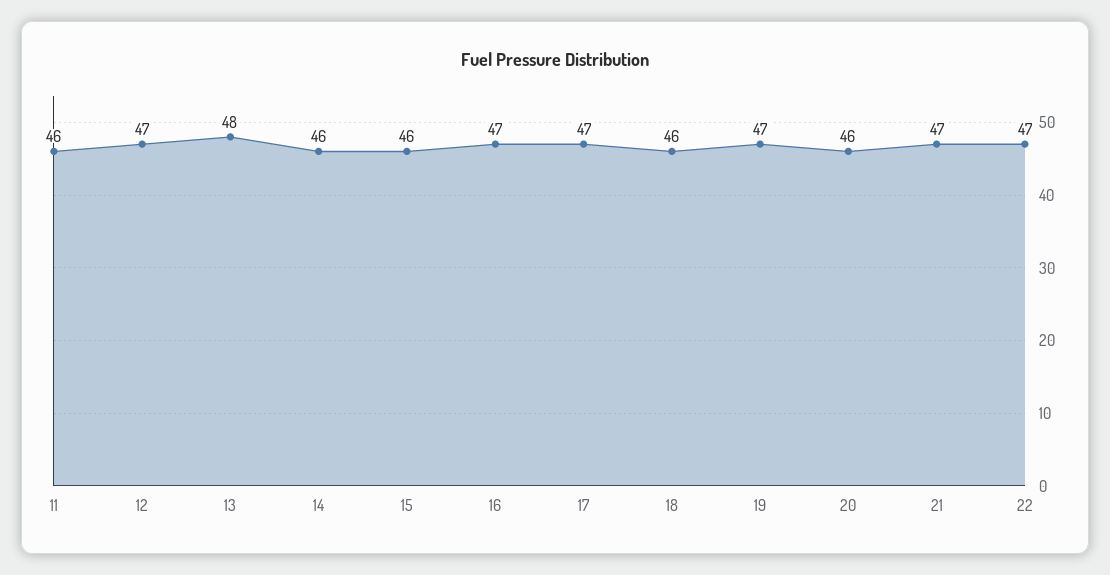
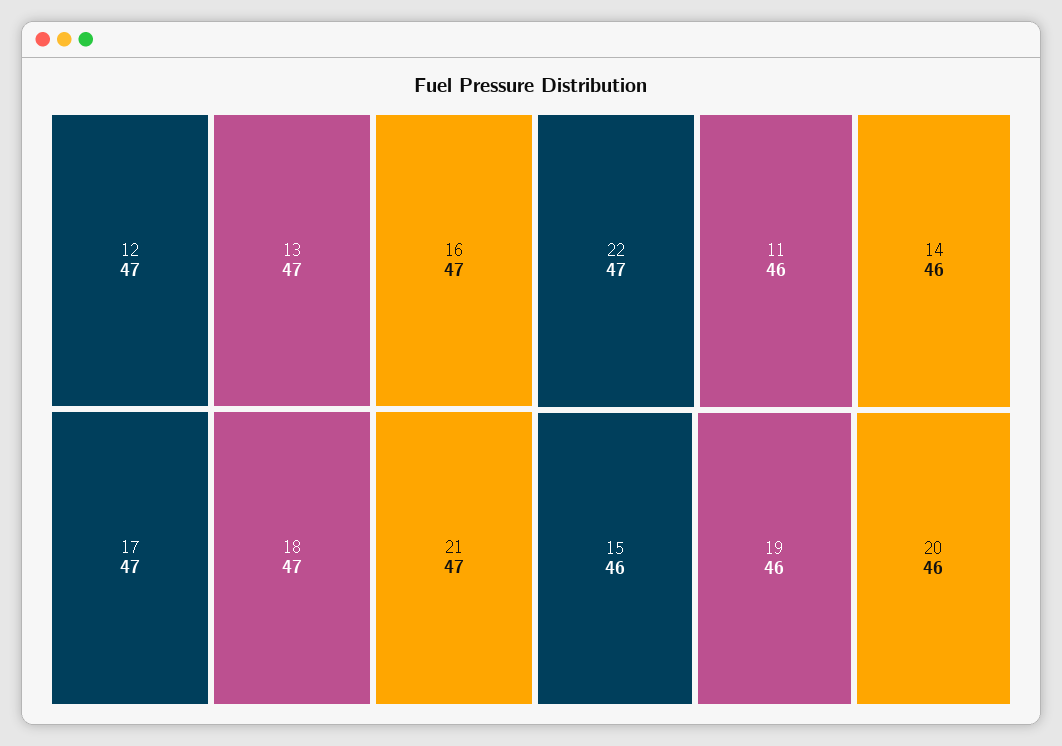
  {
    "11": 46,
    "12": 47,
-   "13": 48,
+   "13": 47,
    "14": 46,
    "15": 46,
    "16": 47,
    "17": 47,
-   "18": 46,
+   "18": 47,
-   "19": 47,
+   "19": 46,
    "20": 46,
    "21": 47,
    "22": 47
  }

